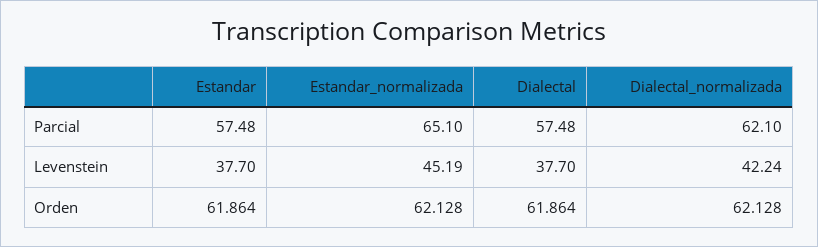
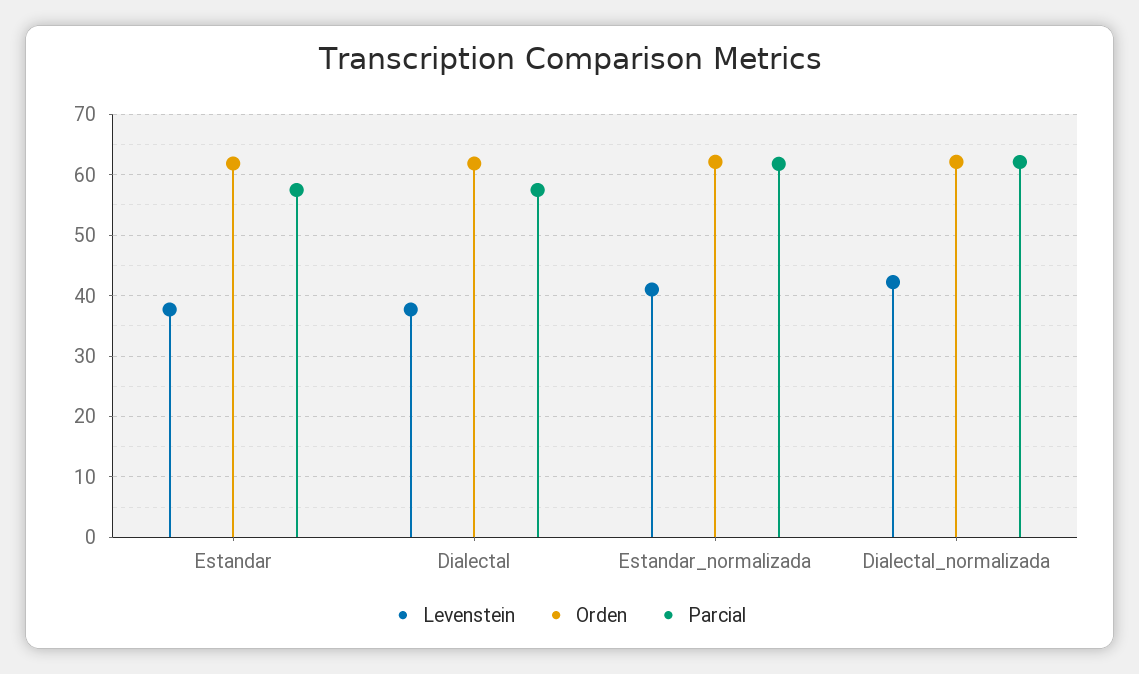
  {
    "Parcial": {
      "Estandar": 57.48,
-     "Estandar_normalizada": 65.1,
+     "Estandar_normalizada": 62,
      "Dialectal": 57.48,
      "Dialectal_normalizada": 62.1
    },
    "Levenstein": {
      "Estandar": 37.7,
-     "Estandar_normalizada": 45.19,
+     "Estandar_normalizada": 41,
      "Dialectal": 37.7,
      "Dialectal_normalizada": 42.24
    },
    "Orden": {
      "Estandar": 61.864,
      "Estandar_normalizada": 62.128,
      "Dialectal": 61.864,
      "Dialectal_normalizada": 62.128
    }
  }

